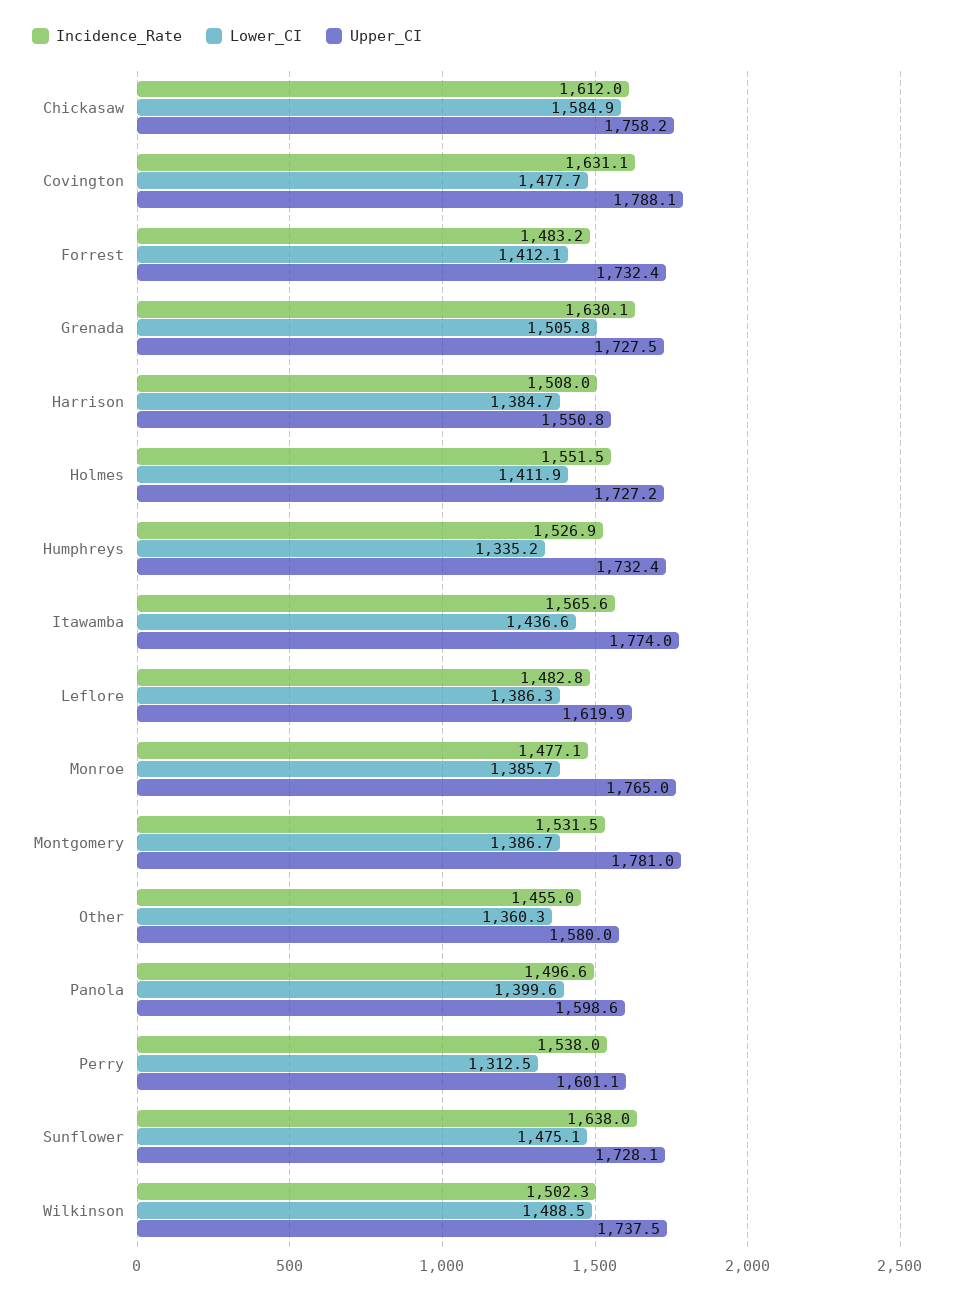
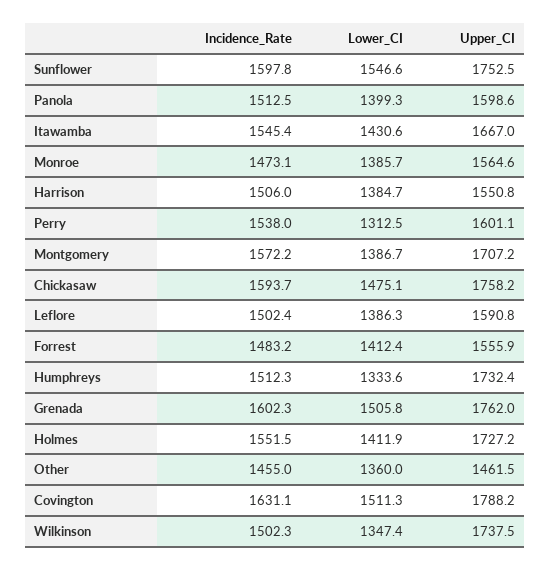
  {
    "Incidence_Rate": {
-     "Chickasaw": 1612,
+     "Chickasaw": 1593.7,
      "Covington": 1631.1,
      "Forrest": 1483.2,
-     "Grenada": 1630.1,
+     "Grenada": 1602.3,
-     "Harrison": 1508,
+     "Harrison": 1506,
      "Holmes": 1551.5,
-     "Humphreys": 1526.9,
+     "Humphreys": 1512.3,
-     "Itawamba": 1565.6,
+     "Itawamba": 1545.4,
-     "Leflore": 1482.8,
+     "Leflore": 1502.4,
-     "Monroe": 1477.1,
+     "Monroe": 1473.1,
-     "Montgomery": 1531.5,
+     "Montgomery": 1572.2,
      "Other": 1455,
-     "Panola": 1496.6,
+     "Panola": 1512.5,
      "Perry": 1538,
-     "Sunflower": 1638,
+     "Sunflower": 1597.8,
      "Wilkinson": 1502.3
    },
    "Lower_CI": {
-     "Chickasaw": 1584.9,
+     "Chickasaw": 1475.1,
-     "Covington": 1477.7,
+     "Covington": 1511.3,
-     "Forrest": 1412.1,
+     "Forrest": 1412.4,
      "Grenada": 1505.8,
      "Harrison": 1384.7,
      "Holmes": 1411.9,
-     "Humphreys": 1335.2,
+     "Humphreys": 1333.6,
-     "Itawamba": 1436.6,
+     "Itawamba": 1430.6,
      "Leflore": 1386.3,
      "Monroe": 1385.7,
      "Montgomery": 1386.7,
-     "Other": 1360.3,
+     "Other": 1360,
-     "Panola": 1399.6,
+     "Panola": 1399.3,
      "Perry": 1312.5,
-     "Sunflower": 1475.1,
+     "Sunflower": 1546.6,
-     "Wilkinson": 1488.5
+     "Wilkinson": 1347.4
    },
    "Upper_CI": {
      "Chickasaw": 1758.2,
-     "Covington": 1788.1,
+     "Covington": 1788.2,
-     "Forrest": 1732.4,
+     "Forrest": 1555.9,
-     "Grenada": 1727.5,
+     "Grenada": 1762,
      "Harrison": 1550.8,
      "Holmes": 1727.2,
      "Humphreys": 1732.4,
-     "Itawamba": 1774,
+     "Itawamba": 1667,
-     "Leflore": 1619.9,
+     "Leflore": 1590.8,
-     "Monroe": 1765,
+     "Monroe": 1564.6,
-     "Montgomery": 1781,
+     "Montgomery": 1707.2,
-     "Other": 1580,
+     "Other": 1461.5,
      "Panola": 1598.6,
      "Perry": 1601.1,
-     "Sunflower": 1728.1,
+     "Sunflower": 1752.5,
      "Wilkinson": 1737.5
    }
  }

